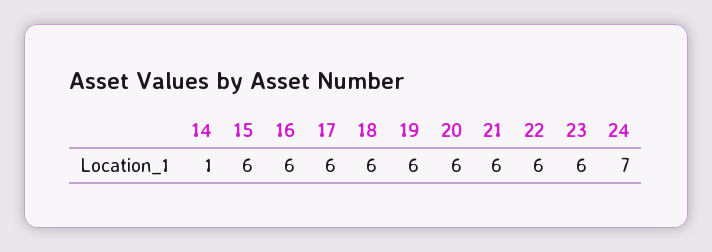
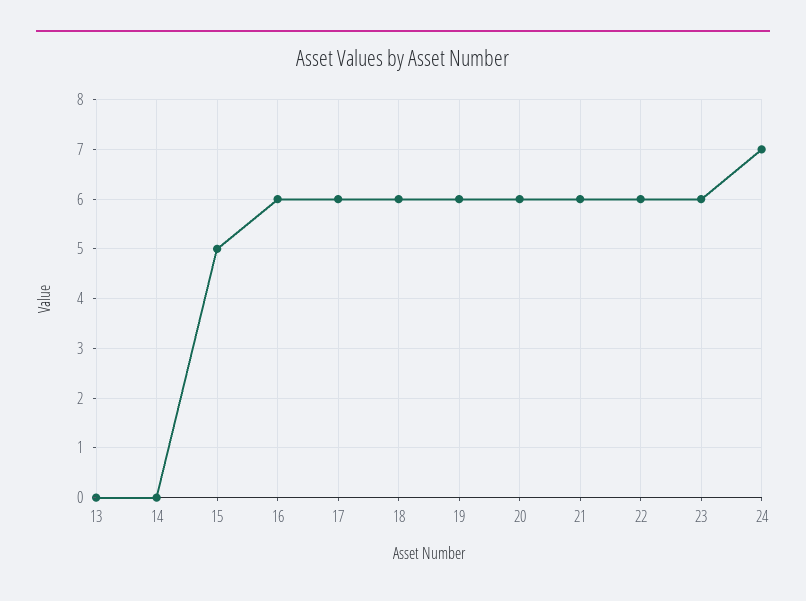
  {
-   "14": 1,
+   "14": 0,
-   "15": 6,
+   "15": 5,
    "16": 6,
    "17": 6,
    "18": 6,
    "19": 6,
    "20": 6,
    "21": 6,
    "22": 6,
    "23": 6,
-   "24": 7
+   "24": 7,
+   "13": 0
  }

